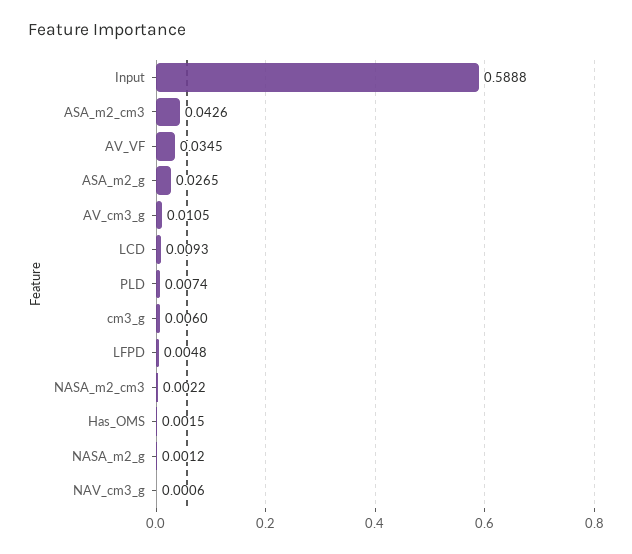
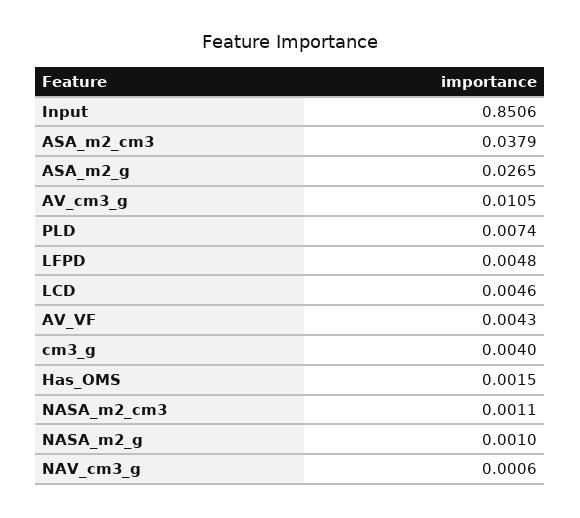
  {
-   "Input": 0.5888,
+   "Input": 0.8506,
-   "ASA_m2_cm3": 0.0426,
+   "ASA_m2_cm3": 0.0379,
-   "AV_VF": 0.0345,
+   "AV_VF": 0.0043,
    "ASA_m2_g": 0.0265,
    "AV_cm3_g": 0.0105,
-   "LCD": 0.0093,
+   "LCD": 0.0046,
    "PLD": 0.0074,
-   "cm3_g": 0.006,
+   "cm3_g": 0.004,
    "LFPD": 0.0048,
-   "NASA_m2_cm3": 0.0022,
+   "NASA_m2_cm3": 0.0011,
    "Has_OMS": 0.0015,
-   "NASA_m2_g": 0.0012,
+   "NASA_m2_g": 0.001,
    "NAV_cm3_g": 0.0006
  }

